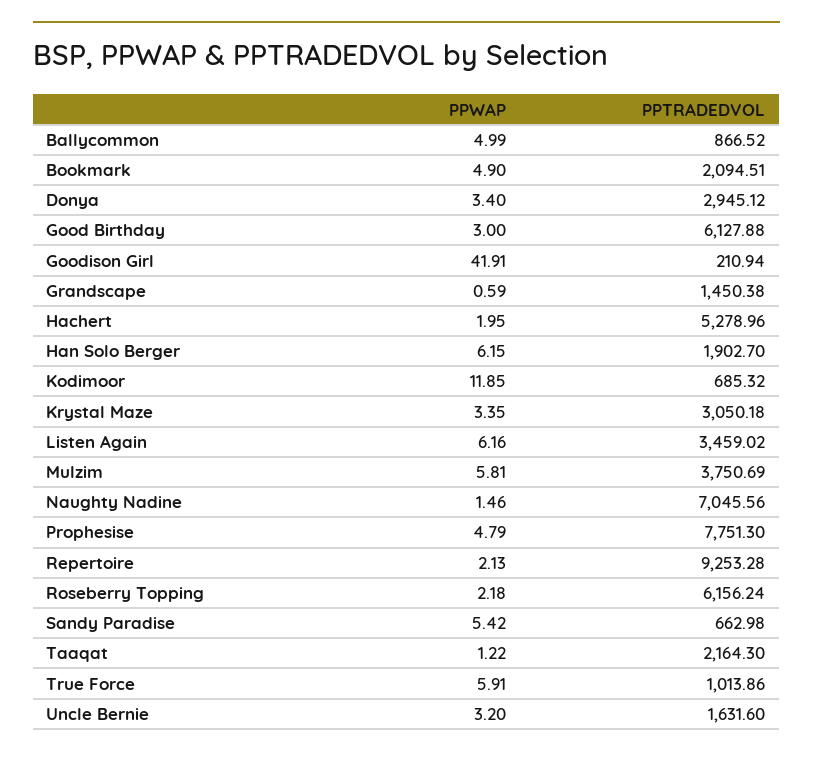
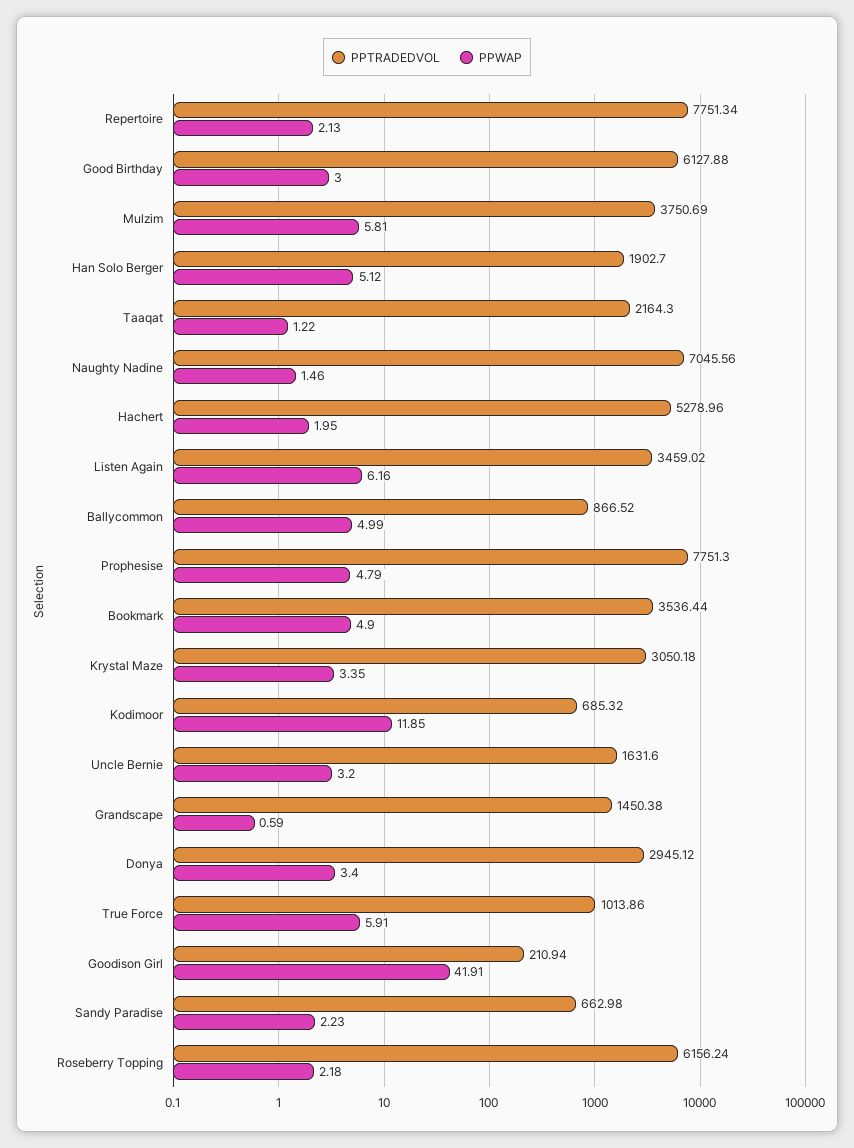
  {
    "PPWAP": {
      "Ballycommon": 4.99,
      "Bookmark": 4.9,
      "Donya": 3.4,
      "Good Birthday": 3,
      "Goodison Girl": 41.91,
      "Grandscape": 0.59,
      "Hachert": 1.95,
-     "Han Solo Berger": 6.15,
+     "Han Solo Berger": 5.12,
      "Kodimoor": 11.85,
      "Krystal Maze": 3.35,
      "Listen Again": 6.16,
      "Mulzim": 5.81,
      "Naughty Nadine": 1.46,
      "Prophesise": 4.79,
      "Repertoire": 2.13,
      "Roseberry Topping": 2.18,
-     "Sandy Paradise": 5.42,
+     "Sandy Paradise": 2.23,
      "Taaqat": 1.22,
      "True Force": 5.91,
      "Uncle Bernie": 3.2
    },
    "PPTRADEDVOL": {
      "Ballycommon": 866.52,
-     "Bookmark": 2094.51,
+     "Bookmark": 3536.44,
      "Donya": 2945.12,
      "Good Birthday": 6127.88,
      "Goodison Girl": 210.94,
      "Grandscape": 1450.38,
      "Hachert": 5278.96,
      "Han Solo Berger": 1902.7,
      "Kodimoor": 685.32,
      "Krystal Maze": 3050.18,
      "Listen Again": 3459.02,
      "Mulzim": 3750.69,
      "Naughty Nadine": 7045.56,
      "Prophesise": 7751.3,
-     "Repertoire": 9253.28,
+     "Repertoire": 7751.34,
      "Roseberry Topping": 6156.24,
      "Sandy Paradise": 662.98,
      "Taaqat": 2164.3,
      "True Force": 1013.86,
      "Uncle Bernie": 1631.6
    }
  }

